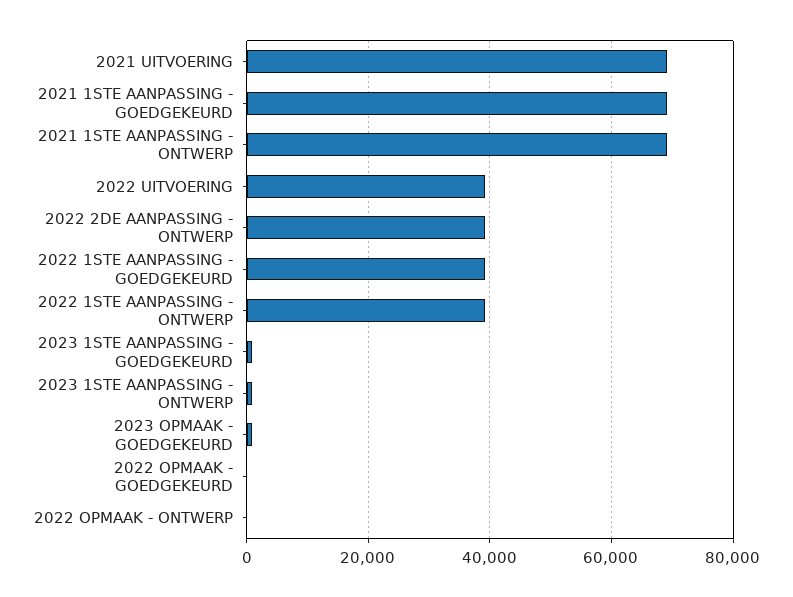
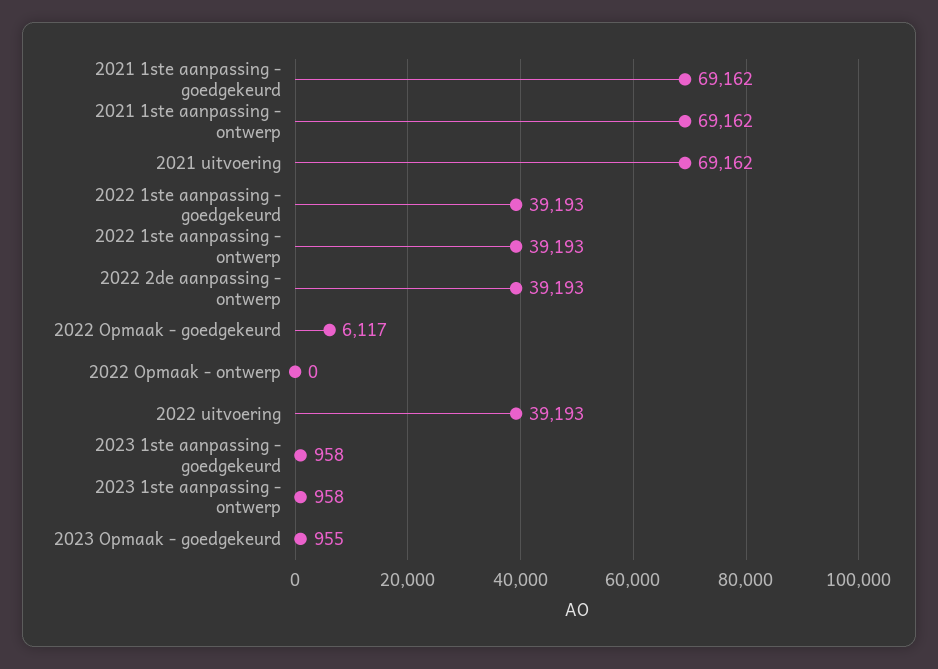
  {
    "2021 UITVOERING": 69162,
    "2021 1STE AANPASSING - GOEDGEKEURD": 69162,
    "2021 1STE AANPASSING - ONTWERP": 69162,
    "2022 UITVOERING": 39193,
    "2022 2DE AANPASSING - ONTWERP": 39193,
    "2022 1STE AANPASSING - GOEDGEKEURD": 39193,
    "2022 1STE AANPASSING - ONTWERP": 39193,
    "2023 1STE AANPASSING - GOEDGEKEURD": 958,
    "2023 1STE AANPASSING - ONTWERP": 958,
    "2023 OPMAAK - GOEDGEKEURD": 955,
-   "2022 OPMAAK - GOEDGEKEURD": 0,
+   "2022 OPMAAK - GOEDGEKEURD": 6117,
    "2022 OPMAAK - ONTWERP": 0
  }

